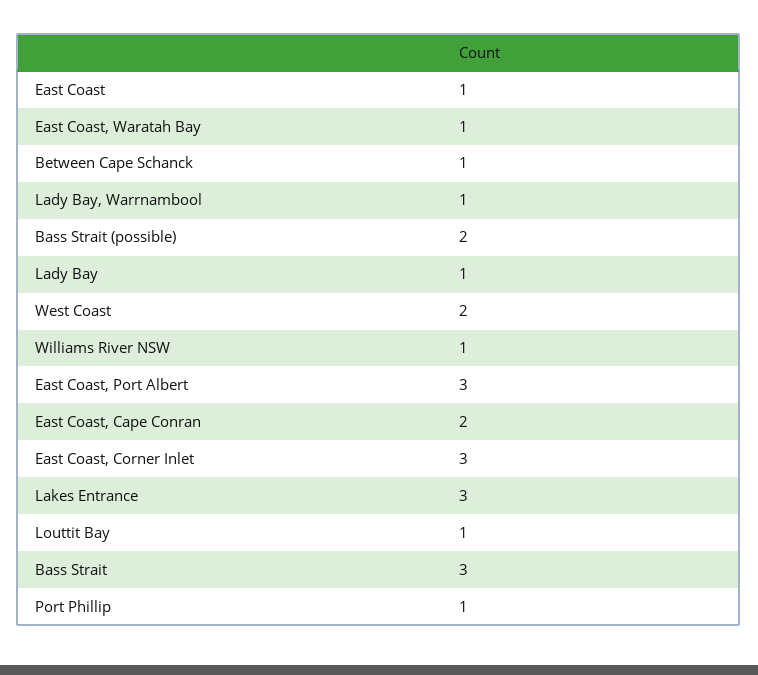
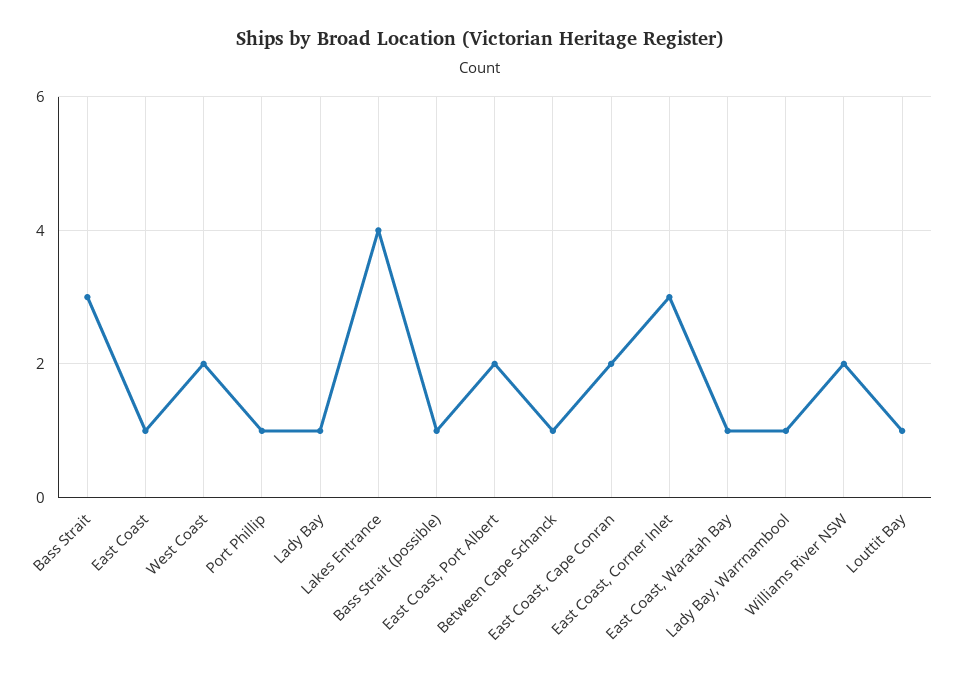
  {
    "East Coast": 1,
    "East Coast, Waratah Bay": 1,
    "Between Cape Schanck": 1,
    "Lady Bay, Warrnambool": 1,
-   "Bass Strait (possible)": 2,
+   "Bass Strait (possible)": 1,
    "Lady Bay": 1,
    "West Coast": 2,
-   "Williams River NSW": 1,
+   "Williams River NSW": 2,
-   "East Coast, Port Albert": 3,
+   "East Coast, Port Albert": 2,
    "East Coast, Cape Conran": 2,
    "East Coast, Corner Inlet": 3,
-   "Lakes Entrance": 3,
+   "Lakes Entrance": 4,
    "Louttit Bay": 1,
    "Bass Strait": 3,
    "Port Phillip": 1
  }

